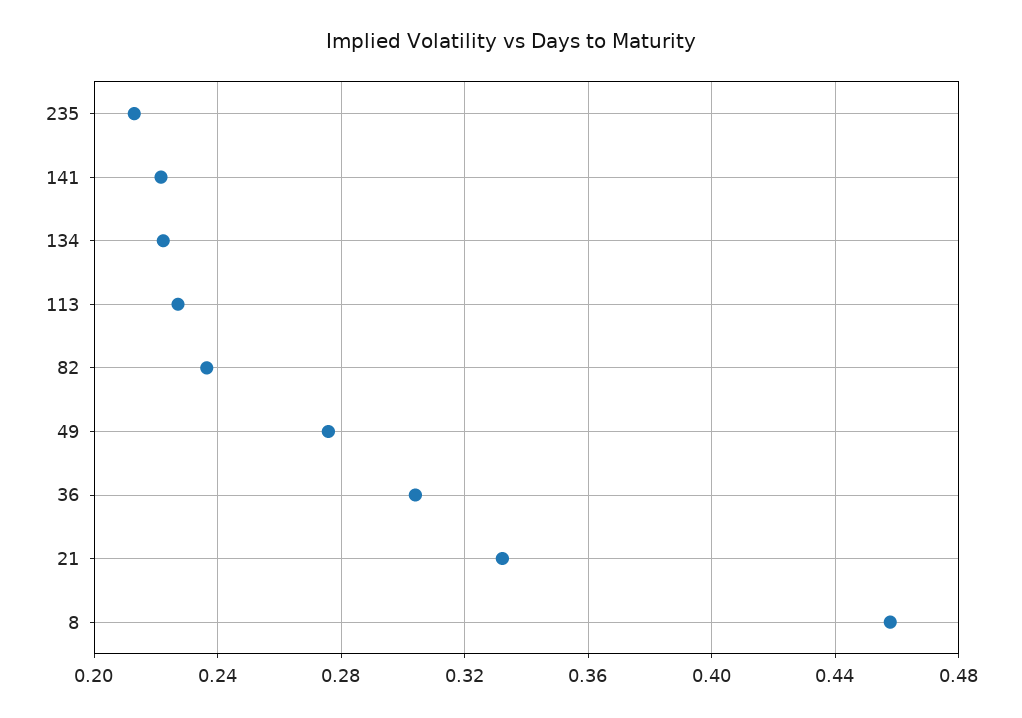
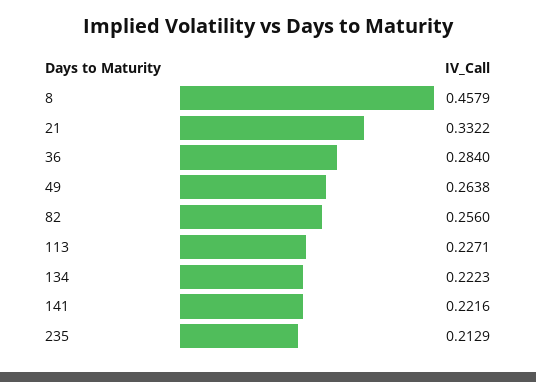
  {
    "235": 0.2129,
    "141": 0.2216,
    "134": 0.2223,
    "113": 0.2271,
-   "82": 0.235,
+   "82": 0.256,
-   "49": 0.275,
+   "49": 0.2638,
-   "36": 0.305,
+   "36": 0.284,
    "21": 0.3322,
    "8": 0.4579
  }

